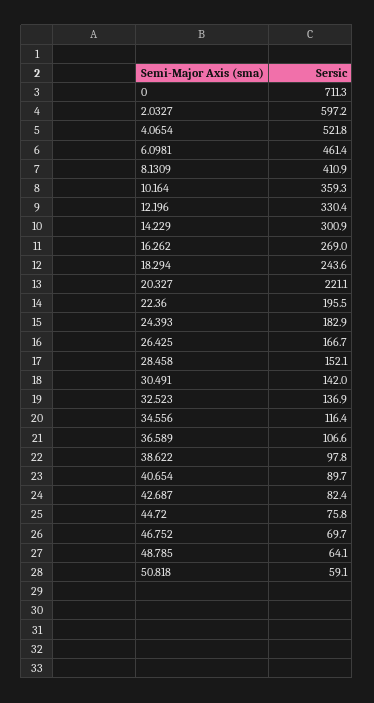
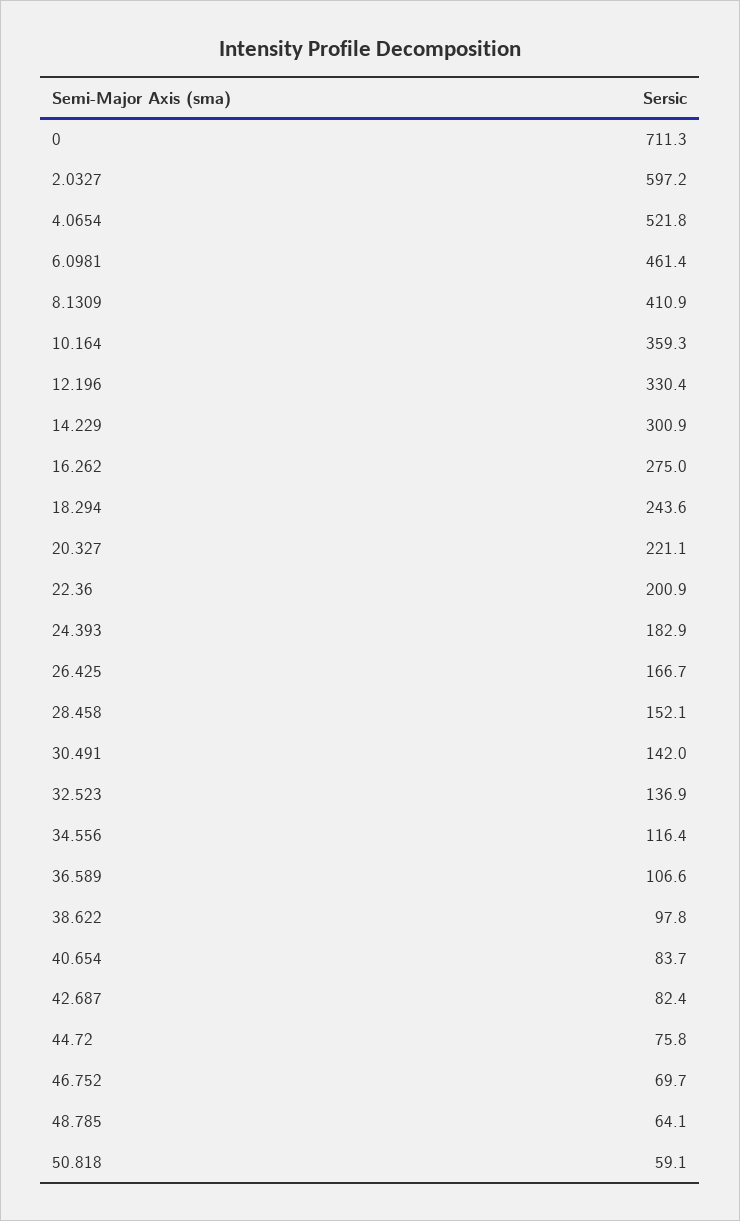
  {
    "0": 711.3,
    "2.0327": 597.2,
    "4.0654": 521.8,
    "6.0981": 461.4,
    "8.1309": 410.9,
    "10.164": 359.3,
    "12.196": 330.4,
    "14.229": 300.9,
-   "16.262": 269,
+   "16.262": 275,
    "18.294": 243.6,
    "20.327": 221.1,
-   "22.36": 195.5,
+   "22.36": 200.9,
    "24.393": 182.9,
    "26.425": 166.7,
    "28.458": 152.1,
    "30.491": 142,
    "32.523": 136.9,
    "34.556": 116.4,
    "36.589": 106.6,
    "38.622": 97.8,
-   "40.654": 89.7,
+   "40.654": 83.7,
    "42.687": 82.4,
    "44.72": 75.8,
    "46.752": 69.7,
    "48.785": 64.1,
    "50.818": 59.1
  }

